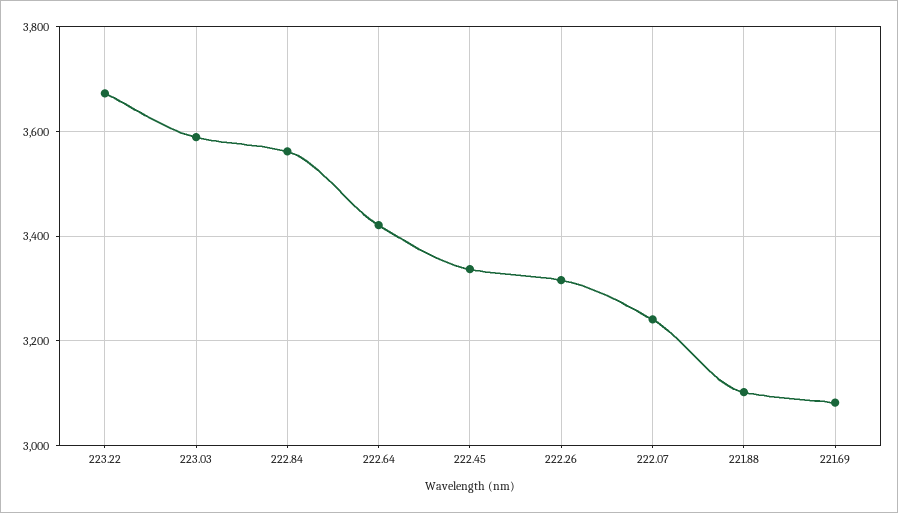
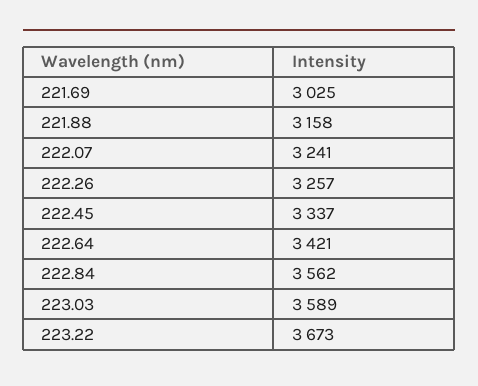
  {
    "223.22": 3673,
    "223.03": 3589,
    "222.84": 3562,
    "222.64": 3421,
    "222.45": 3337,
-   "222.26": 3320,
+   "222.26": 3257,
    "222.07": 3241,
-   "221.88": 3100,
+   "221.88": 3158,
-   "221.69": 3080
+   "221.69": 3025
  }

